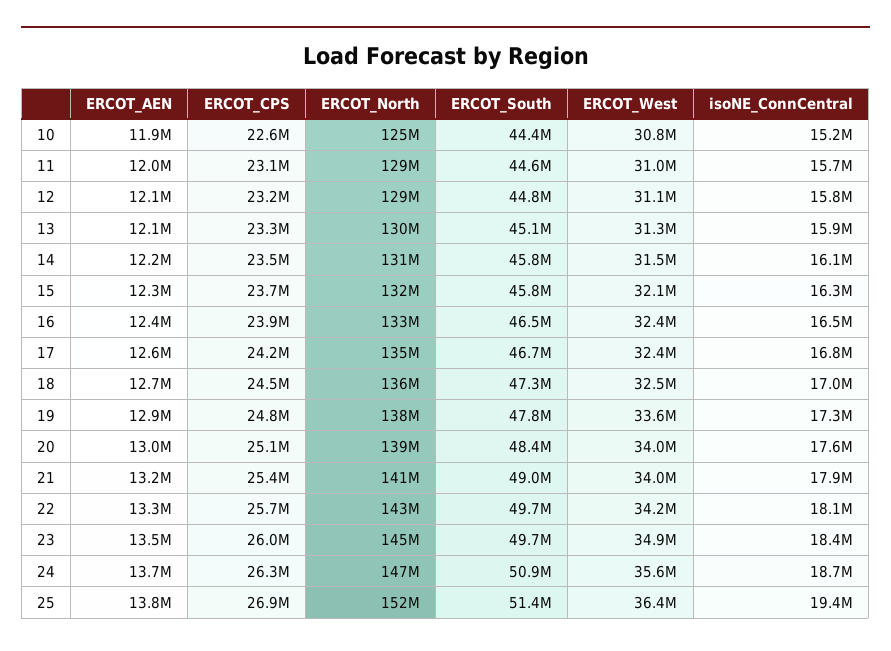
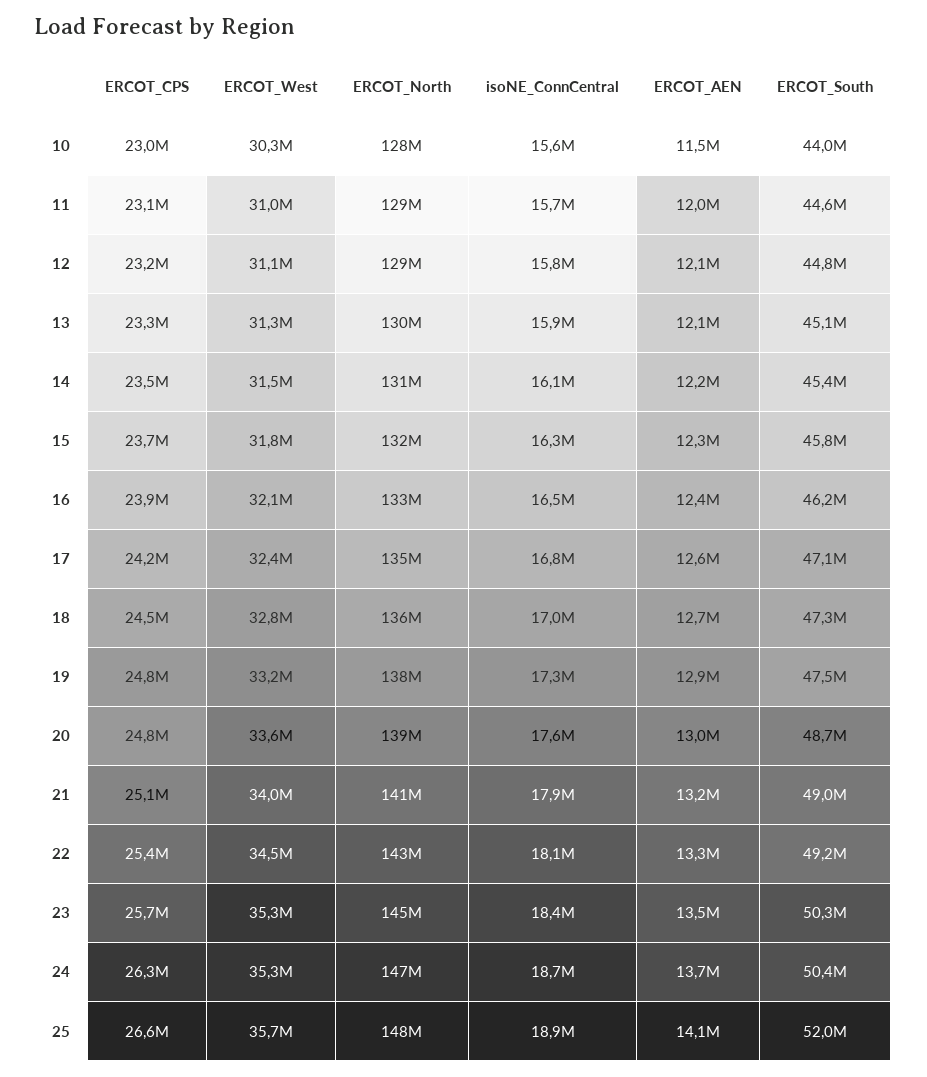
  {
    "ERCOT_AEN": {
-     "10": 11900000,
+     "10": 11500000,
      "11": 12000000,
      "12": 12100000,
      "13": 12100000,
      "14": 12200000,
      "15": 12300000,
      "16": 12400000,
      "17": 12600000,
      "18": 12700000,
      "19": 12900000,
      "20": 13000000,
      "21": 13200000,
      "22": 13300000,
      "23": 13500000,
      "24": 13700000,
-     "25": 13800000
+     "25": 14100000
    },
    "ERCOT_CPS": {
-     "10": 22600000,
+     "10": 23000000,
      "11": 23100000,
      "12": 23200000,
      "13": 23300000,
      "14": 23500000,
      "15": 23700000,
      "16": 23900000,
      "17": 24200000,
      "18": 24500000,
      "19": 24800000,
-     "20": 25100000,
+     "20": 24800000,
-     "21": 25400000,
+     "21": 25100000,
-     "22": 25700000,
+     "22": 25400000,
-     "23": 26000000,
+     "23": 25700000,
      "24": 26300000,
-     "25": 26900000
+     "25": 26600000
    },
    "ERCOT_North": {
-     "10": 125000000,
+     "10": 128000000,
      "11": 129000000,
      "12": 129000000,
      "13": 130000000,
      "14": 131000000,
      "15": 132000000,
      "16": 133000000,
      "17": 135000000,
      "18": 136000000,
      "19": 138000000,
      "20": 139000000,
      "21": 141000000,
      "22": 143000000,
      "23": 145000000,
      "24": 147000000,
-     "25": 152000000
+     "25": 148000000
    },
    "ERCOT_South": {
-     "10": 44400000,
+     "10": 44000000,
      "11": 44600000,
      "12": 44800000,
      "13": 45100000,
-     "14": 45800000,
+     "14": 45400000,
      "15": 45800000,
-     "16": 46500000,
+     "16": 46200000,
-     "17": 46700000,
+     "17": 47100000,
      "18": 47300000,
-     "19": 47800000,
+     "19": 47500000,
-     "20": 48400000,
+     "20": 48700000,
      "21": 49000000,
-     "22": 49700000,
+     "22": 49200000,
-     "23": 49700000,
+     "23": 50300000,
-     "24": 50900000,
+     "24": 50400000,
-     "25": 51400000
+     "25": 52000000
    },
    "ERCOT_West": {
-     "10": 30800000,
+     "10": 30300000,
      "11": 31000000,
      "12": 31100000,
      "13": 31300000,
      "14": 31500000,
-     "15": 32100000,
+     "15": 31800000,
-     "16": 32400000,
+     "16": 32100000,
      "17": 32400000,
-     "18": 32500000,
+     "18": 32800000,
-     "19": 33600000,
+     "19": 33200000,
-     "20": 34000000,
+     "20": 33600000,
      "21": 34000000,
-     "22": 34200000,
+     "22": 34500000,
-     "23": 34900000,
+     "23": 35300000,
-     "24": 35600000,
+     "24": 35300000,
-     "25": 36400000
+     "25": 35700000
    },
    "isoNE_ConnCentral": {
-     "10": 15200000,
+     "10": 15600000,
      "11": 15700000,
      "12": 15800000,
      "13": 15900000,
      "14": 16100000,
      "15": 16300000,
      "16": 16500000,
      "17": 16800000,
      "18": 17000000,
      "19": 17300000,
      "20": 17600000,
      "21": 17900000,
      "22": 18100000,
      "23": 18400000,
      "24": 18700000,
-     "25": 19400000
+     "25": 18900000
    }
  }

